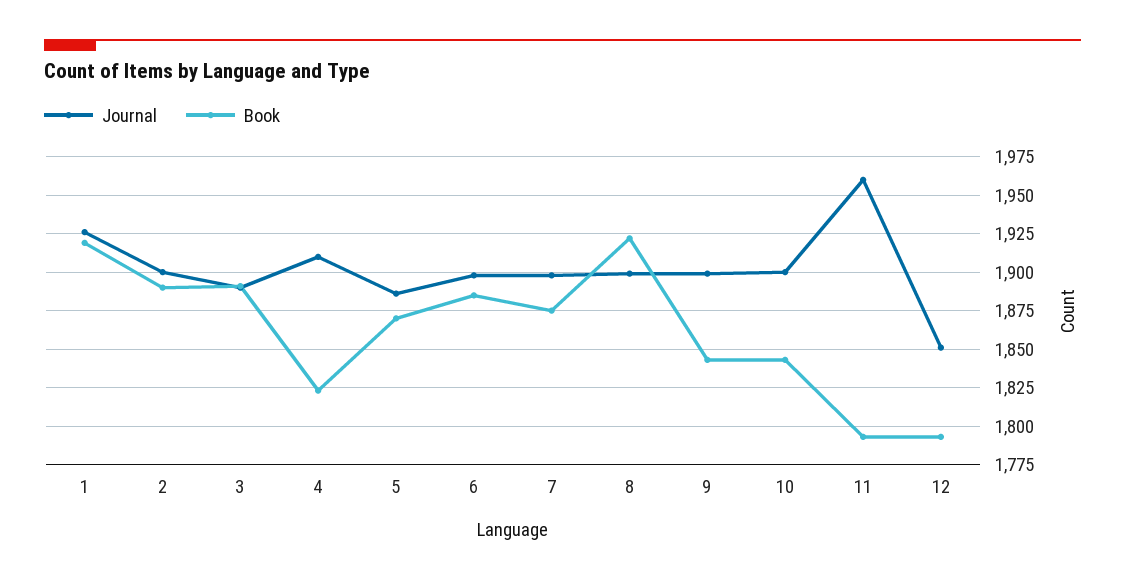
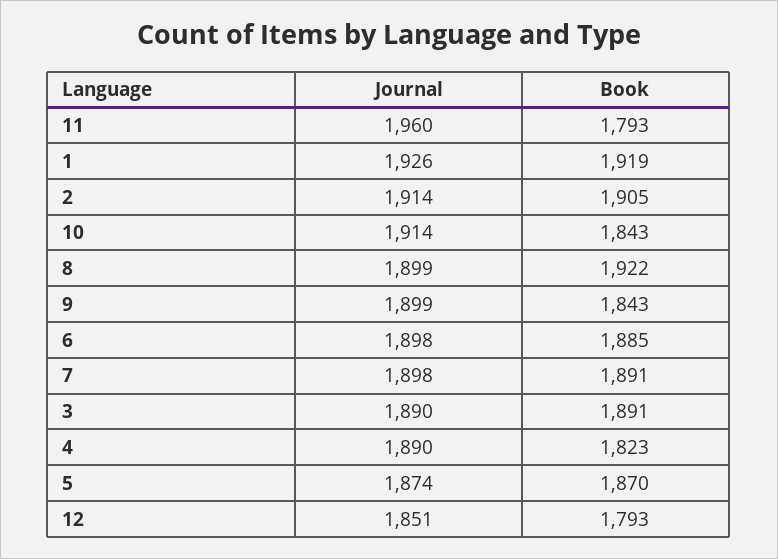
  {
    "Journal": {
      "1": 1926,
-     "2": 1900,
+     "2": 1914,
      "3": 1890,
-     "4": 1910,
+     "4": 1890,
-     "5": 1885,
+     "5": 1874,
      "6": 1898,
      "7": 1898,
      "8": 1899,
      "9": 1899,
-     "10": 1900,
+     "10": 1914,
      "11": 1960,
      "12": 1851
    },
    "Book": {
      "1": 1919,
-     "2": 1890,
+     "2": 1905,
      "3": 1891,
      "4": 1823,
      "5": 1870,
      "6": 1885,
-     "7": 1875,
+     "7": 1891,
      "8": 1922,
      "9": 1843,
      "10": 1843,
      "11": 1793,
      "12": 1793
    }
  }

